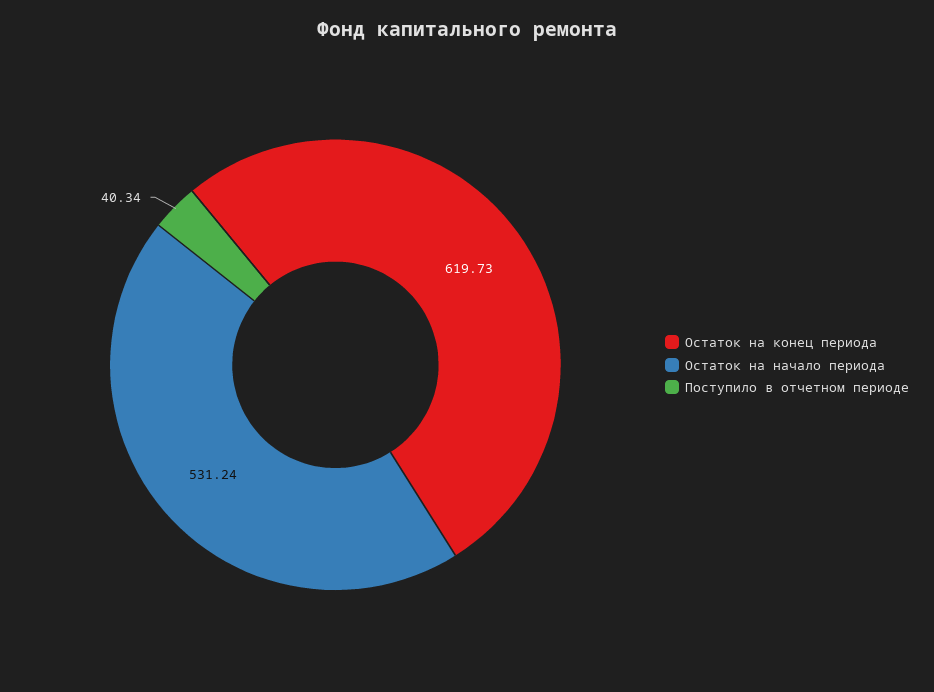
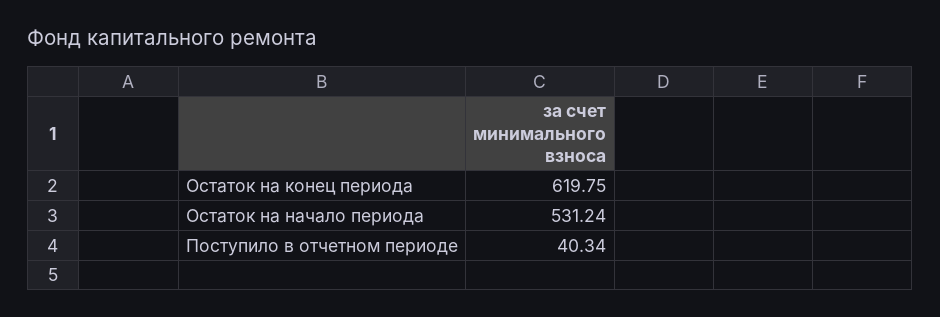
  {
-   "Остаток на конец периода": 619.73,
+   "Остаток на конец периода": 619.75,
    "Остаток на начало периода": 531.24,
    "Поступило в отчетном периоде": 40.34
  }

